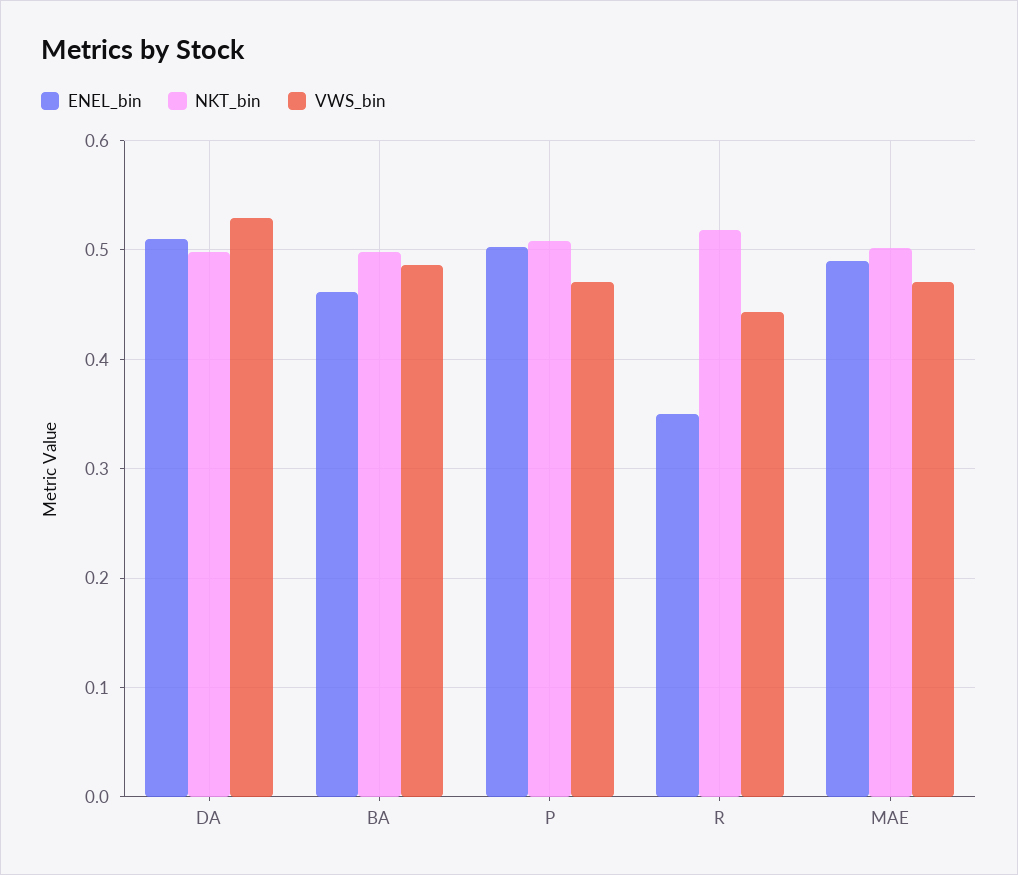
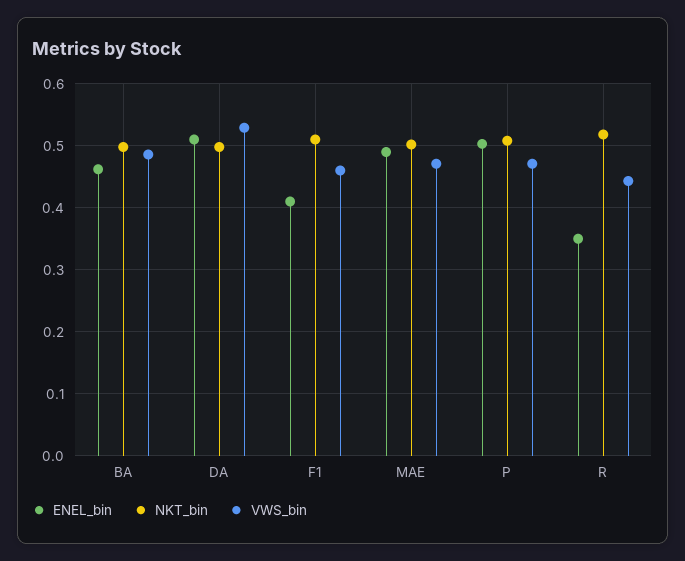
  {
    "ENEL_bin": {
      "DA": 0.51,
      "BA": 0.46,
      "P": 0.5,
      "R": 0.35,
-     "MAE": 0.49
+     "MAE": 0.49,
+     "F1": 0.41
    },
    "NKT_bin": {
      "DA": 0.5,
      "BA": 0.5,
      "P": 0.51,
      "R": 0.52,
-     "MAE": 0.5
+     "MAE": 0.5,
+     "F1": 0.51
    },
    "VWS_bin": {
      "DA": 0.53,
      "BA": 0.49,
      "P": 0.47,
      "R": 0.44,
-     "MAE": 0.47
+     "MAE": 0.47,
+     "F1": 0.46
    }
  }

